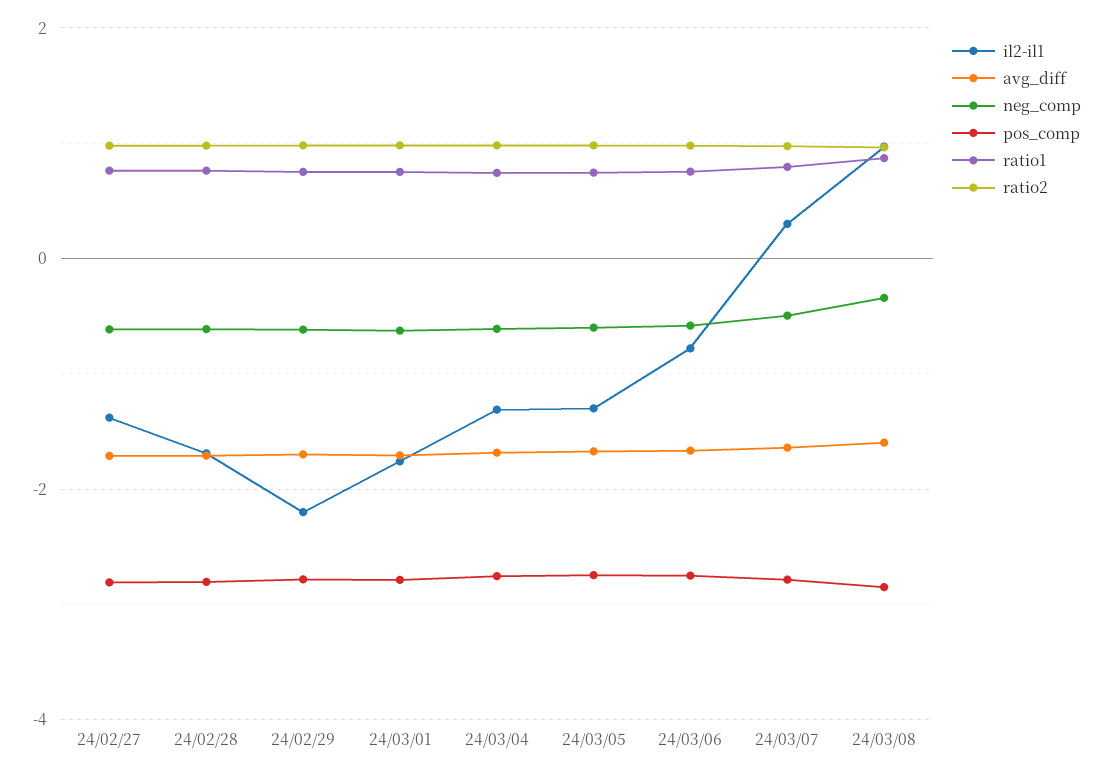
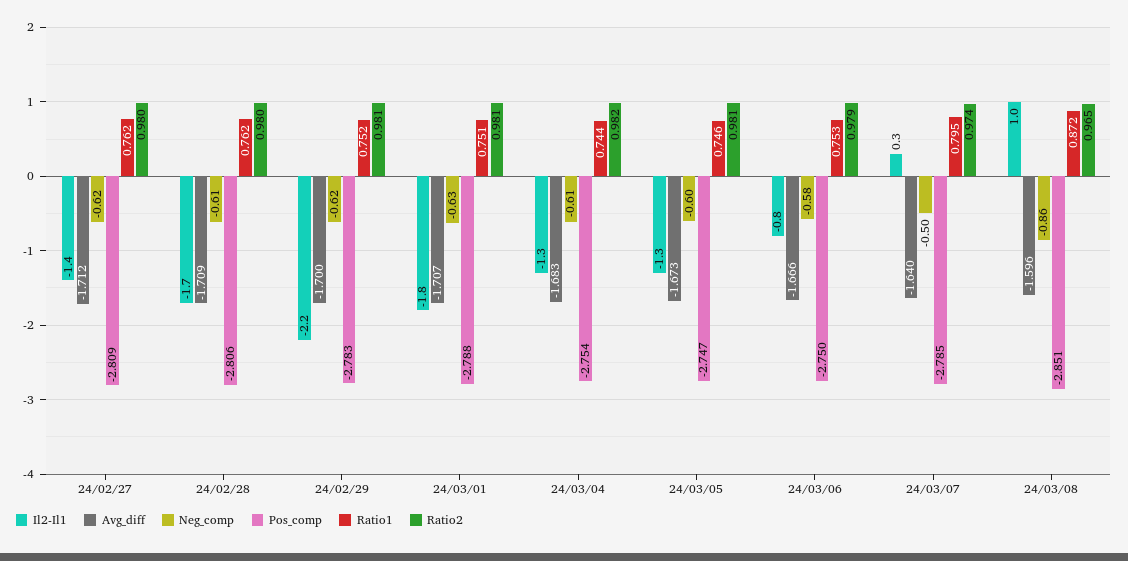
  {
    "il2-il1": {
      "24/02/27": -1.4,
      "24/02/28": -1.7,
      "24/02/29": -2.2,
      "24/03/01": -1.8,
      "24/03/04": -1.3,
      "24/03/05": -1.3,
      "24/03/06": -0.8,
      "24/03/07": 0.3,
      "24/03/08": 1
    },
    "avg_diff": {
      "24/02/27": -1.712,
      "24/02/28": -1.709,
      "24/02/29": -1.7,
      "24/03/01": -1.707,
      "24/03/04": -1.683,
      "24/03/05": -1.673,
      "24/03/06": -1.666,
      "24/03/07": -1.64,
      "24/03/08": -1.596
    },
    "neg_comp": {
      "24/02/27": -0.62,
      "24/02/28": -0.61,
      "24/02/29": -0.62,
      "24/03/01": -0.63,
      "24/03/04": -0.61,
      "24/03/05": -0.6,
      "24/03/06": -0.58,
      "24/03/07": -0.5,
-     "24/03/08": -0.4
+     "24/03/08": -0.86
    },
    "pos_comp": {
      "24/02/27": -2.809,
      "24/02/28": -2.806,
      "24/02/29": -2.783,
      "24/03/01": -2.788,
      "24/03/04": -2.754,
      "24/03/05": -2.747,
      "24/03/06": -2.75,
      "24/03/07": -2.785,
      "24/03/08": -2.851
    },
    "ratio1": {
      "24/02/27": 0.762,
      "24/02/28": 0.762,
      "24/02/29": 0.752,
      "24/03/01": 0.751,
      "24/03/04": 0.744,
      "24/03/05": 0.746,
      "24/03/06": 0.753,
      "24/03/07": 0.795,
      "24/03/08": 0.872
    },
    "ratio2": {
      "24/02/27": 0.98,
      "24/02/28": 0.98,
      "24/02/29": 0.981,
      "24/03/01": 0.981,
      "24/03/04": 0.982,
      "24/03/05": 0.981,
      "24/03/06": 0.979,
      "24/03/07": 0.974,
      "24/03/08": 0.965
    }
  }

